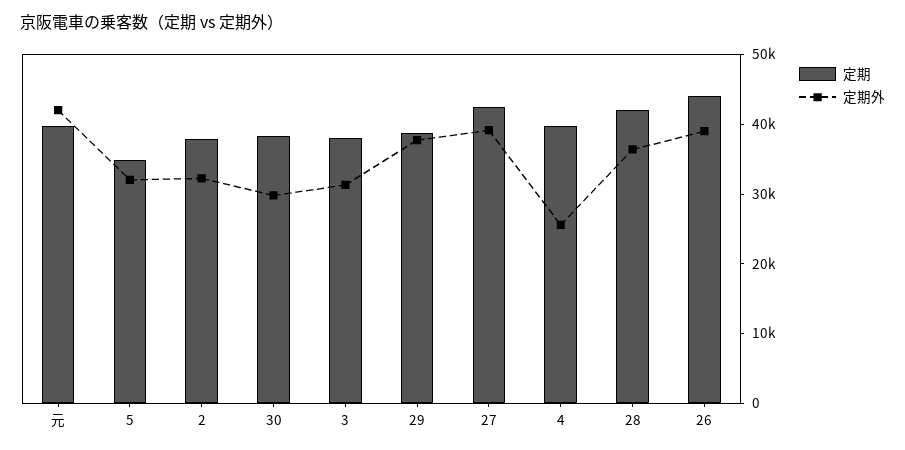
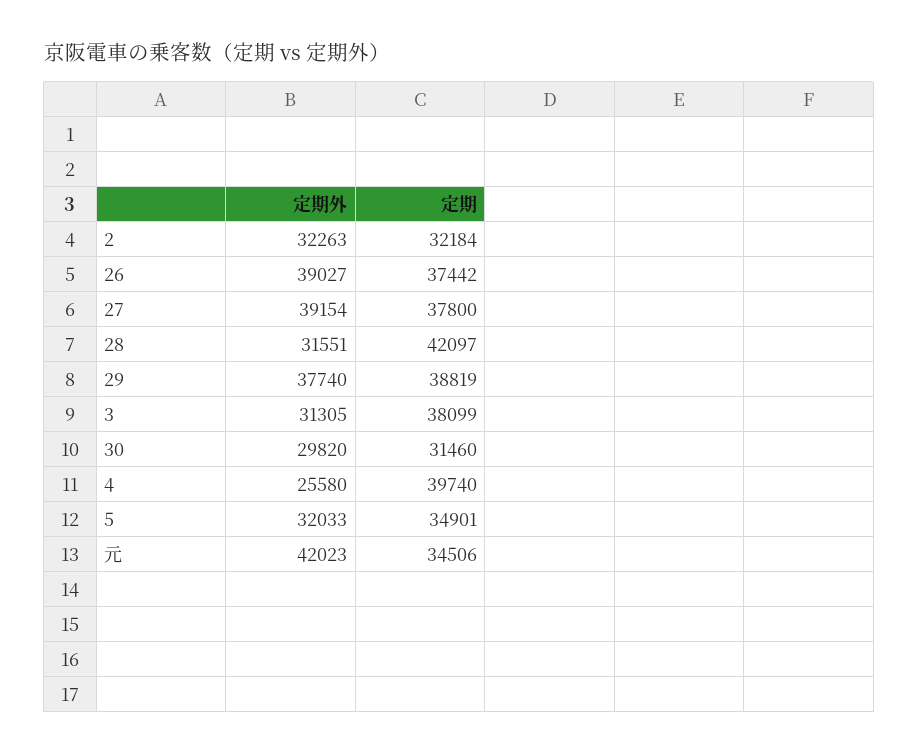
  {
    "定期": {
-     "元": 40000,
+     "元": 34506,
      "5": 34901,
-     "2": 38000,
+     "2": 32184,
-     "30": 38000,
+     "30": 31460,
      "3": 38099,
      "29": 38819,
-     "27": 42000,
+     "27": 37800,
      "4": 39740,
      "28": 42097,
-     "26": 44000
+     "26": 37442
    },
    "定期外": {
      "元": 42023,
      "5": 32033,
      "2": 32263,
      "30": 29820,
      "3": 31305,
      "29": 37740,
      "27": 39154,
      "4": 25580,
-     "28": 36000,
+     "28": 31551,
      "26": 39027
    }
  }

